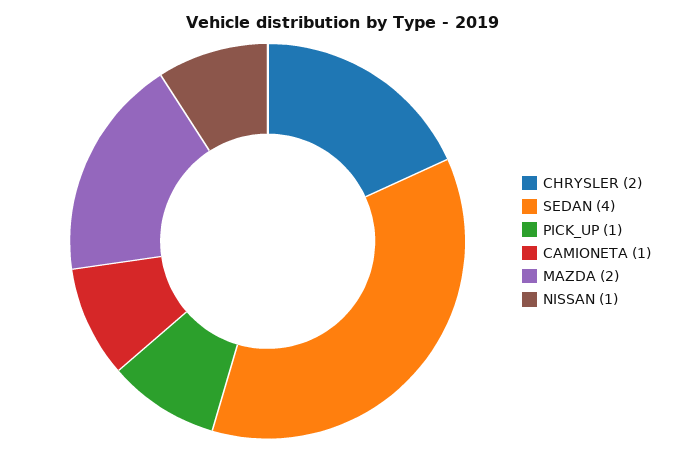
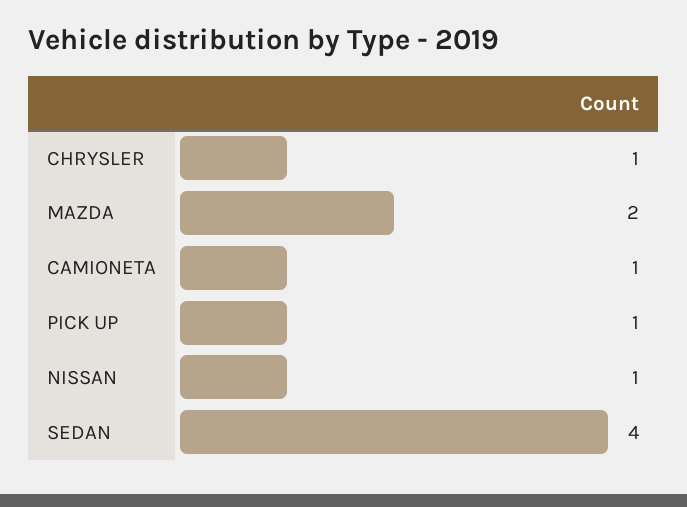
  {
-   "CHRYSLER": 2,
+   "CHRYSLER": 1,
    "SEDAN": 4,
    "PICK_UP": 1,
    "CAMIONETA": 1,
    "MAZDA": 2,
    "NISSAN": 1
  }

